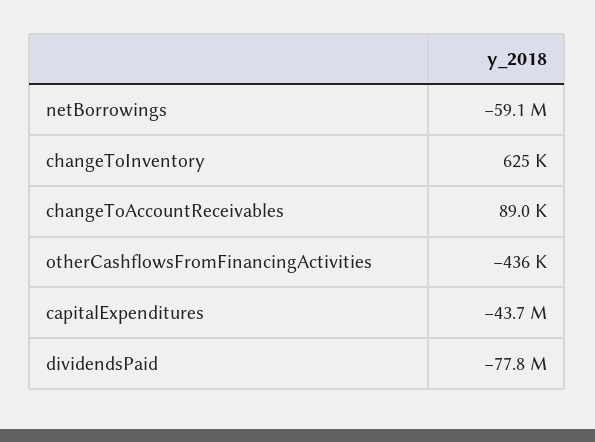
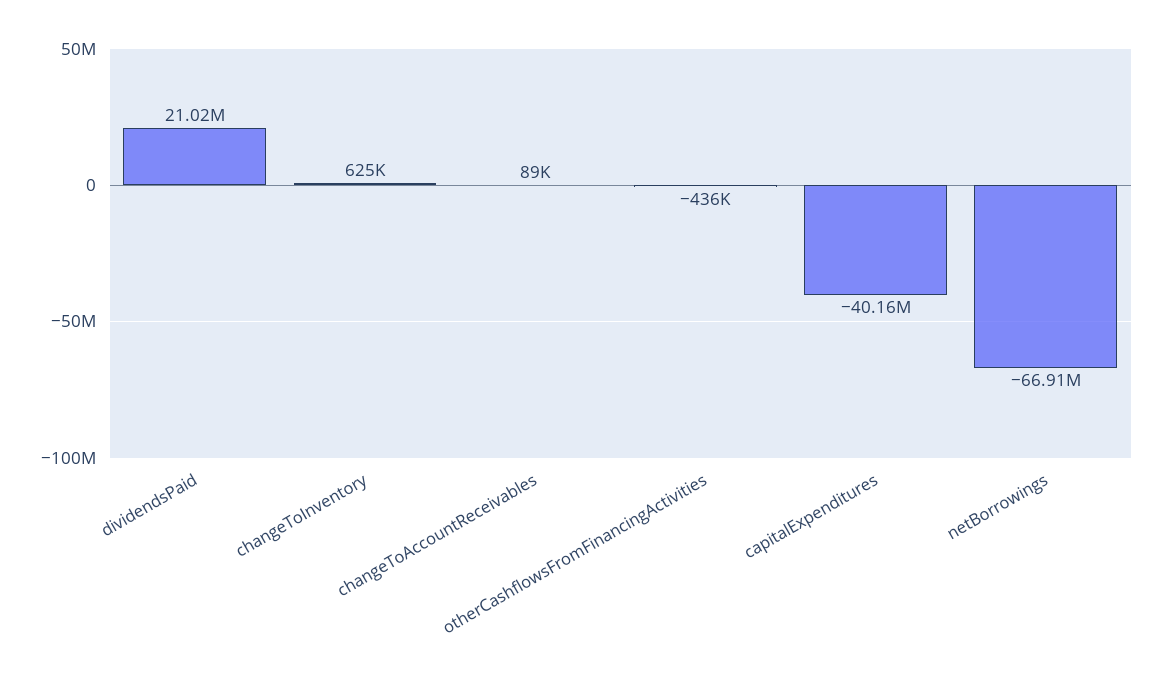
  {
-   "netBorrowings": -59100000,
+   "netBorrowings": -66910000,
    "changeToInventory": 625000,
    "changeToAccountReceivables": 89000,
    "otherCashflowsFromFinancingActivities": -436000,
-   "capitalExpenditures": -43700000,
+   "capitalExpenditures": -40160000,
-   "dividendsPaid": -77800000
+   "dividendsPaid": 21020000
  }

